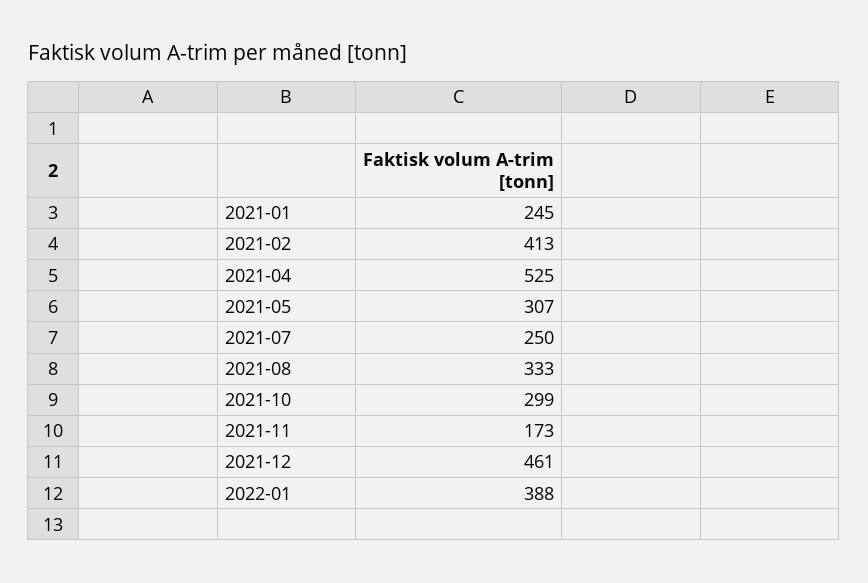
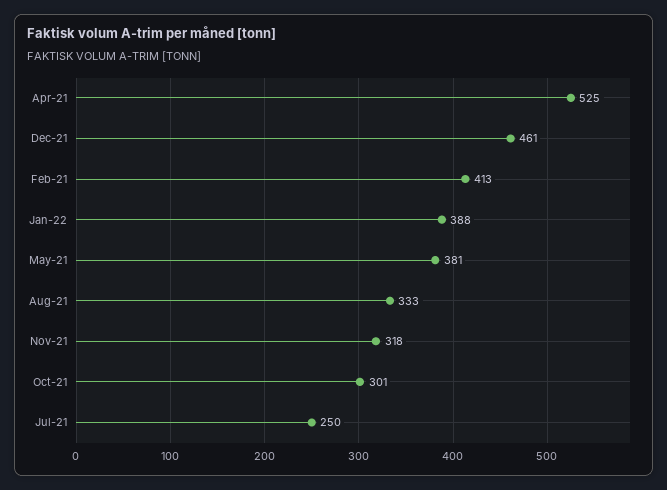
  {
-   "2021-01": 245,
    "2021-02": 413,
    "2021-04": 525,
-   "2021-05": 307,
+   "2021-05": 381,
    "2021-07": 250,
    "2021-08": 333,
-   "2021-10": 299,
+   "2021-10": 301,
-   "2021-11": 173,
+   "2021-11": 318,
    "2021-12": 461,
    "2022-01": 388
  }

